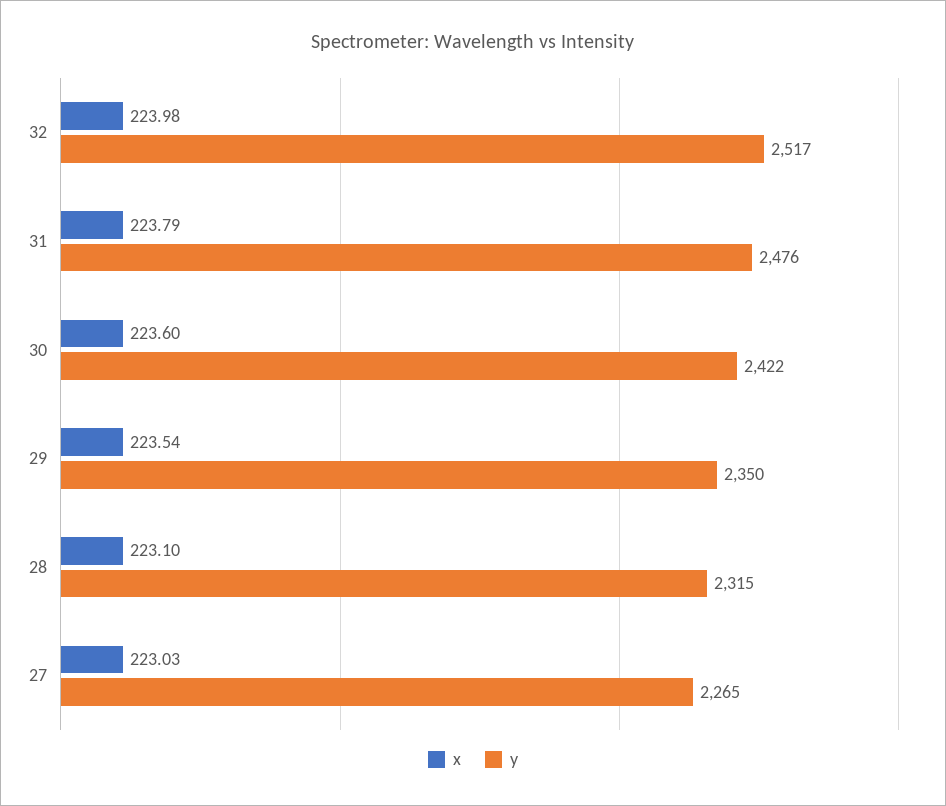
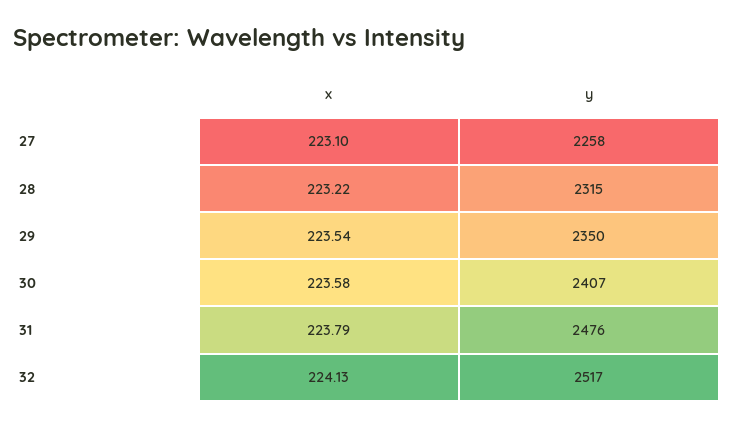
  {
    "x": {
-     "32": 223.98,
+     "32": 224.13,
      "31": 223.79,
-     "30": 223.6,
+     "30": 223.58,
      "29": 223.54,
-     "28": 223.1,
+     "28": 223.22,
-     "27": 223.03
+     "27": 223.1
    },
    "y": {
      "32": 2517,
      "31": 2476,
-     "30": 2422,
+     "30": 2407,
      "29": 2350,
      "28": 2315,
-     "27": 2265
+     "27": 2258
    }
  }

